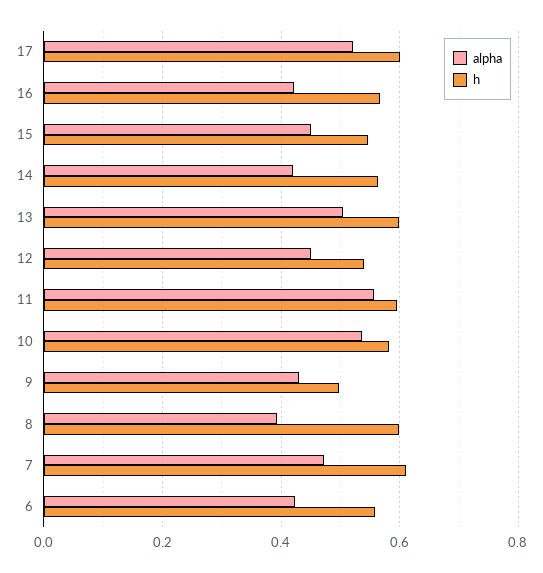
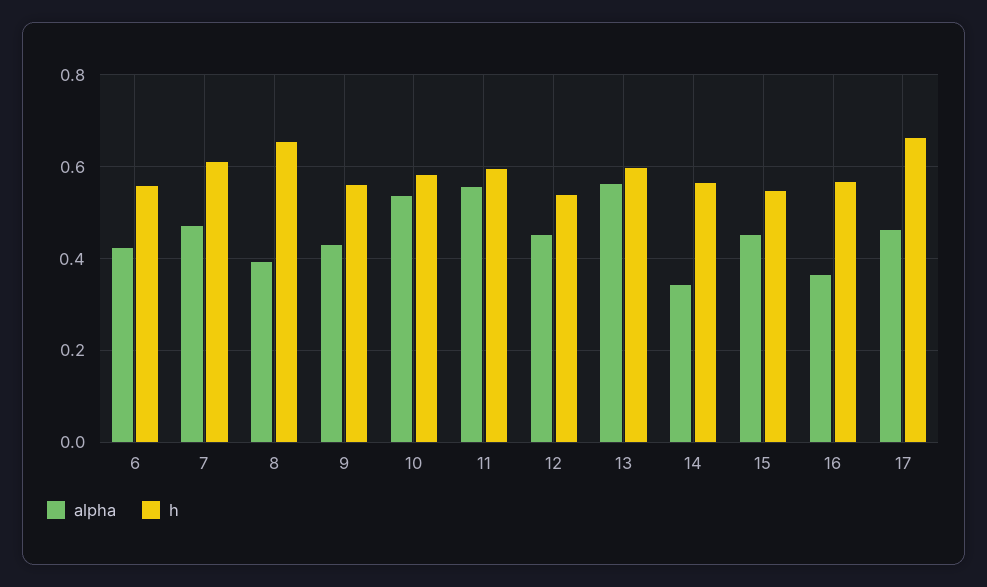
  {
    "alpha": {
-     "17": 0.52,
+     "17": 0.46,
-     "16": 0.42,
+     "16": 0.36,
      "15": 0.46,
-     "14": 0.42,
+     "14": 0.34,
-     "13": 0.5,
+     "13": 0.56,
      "12": 0.46,
      "11": 0.56,
      "10": 0.54,
      "9": 0.42,
      "8": 0.4,
      "7": 0.48,
      "6": 0.42
    },
    "h": {
-     "17": 0.6,
+     "17": 0.66,
      "16": 0.56,
      "15": 0.54,
      "14": 0.56,
      "13": 0.6,
      "12": 0.54,
      "11": 0.6,
      "10": 0.58,
-     "9": 0.5,
+     "9": 0.56,
-     "8": 0.6,
+     "8": 0.66,
      "7": 0.62,
      "6": 0.56
    }
  }

